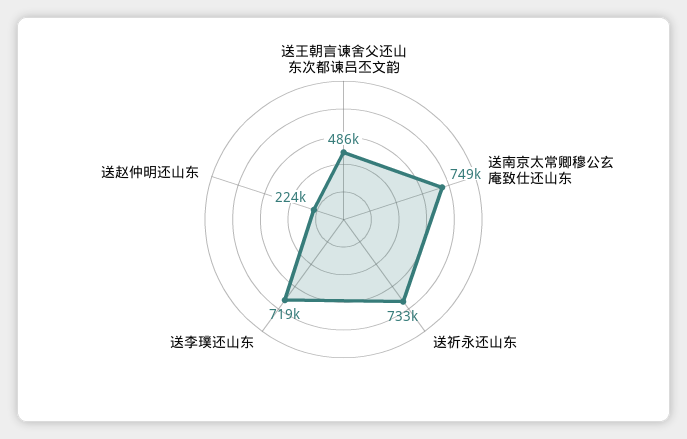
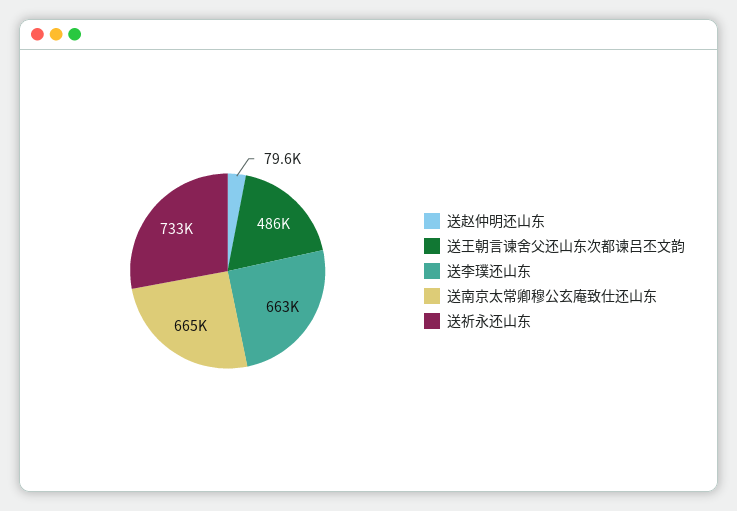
  {
    "送王朝言谏舍父还山东次都谏吕丕文韵": 486000,
-   "送南京太常卿穆公玄庵致仕还山东": 749000,
+   "送南京太常卿穆公玄庵致仕还山东": 665000,
    "送祈永还山东": 733000,
-   "送李璞还山东": 719000,
+   "送李璞还山东": 663000,
-   "送赵仲明还山东": 224000
+   "送赵仲明还山东": 79600
  }

